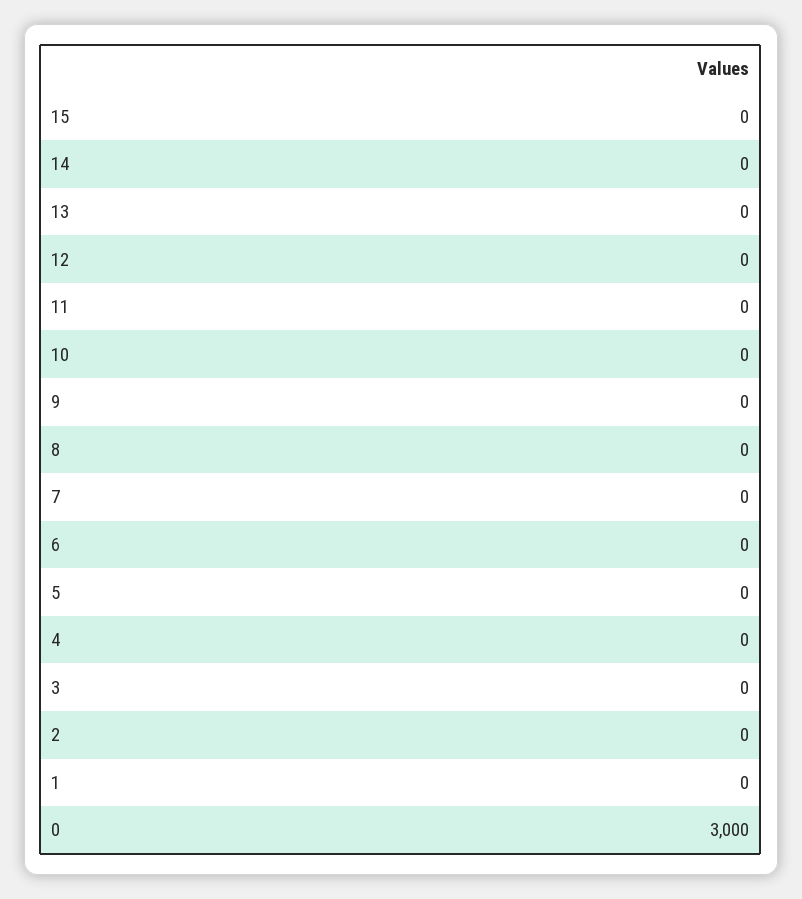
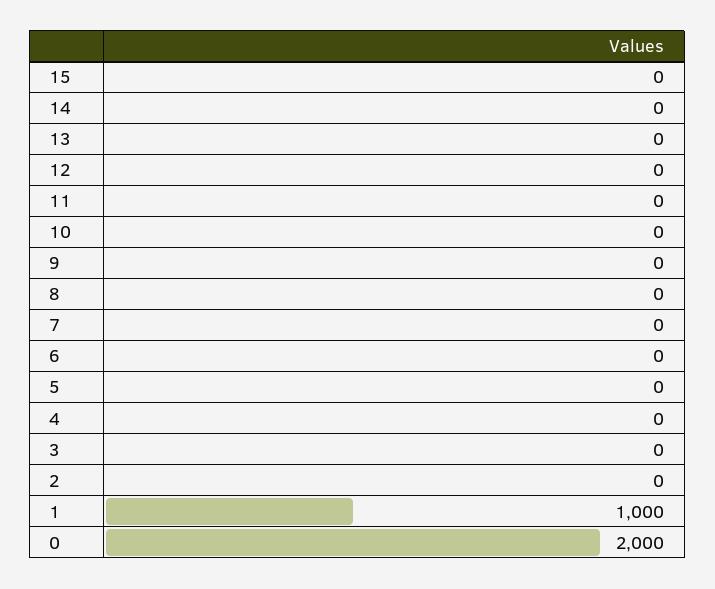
  {
    "15": 0,
    "14": 0,
    "13": 0,
    "12": 0,
    "11": 0,
    "10": 0,
    "9": 0,
    "8": 0,
    "7": 0,
    "6": 0,
    "5": 0,
    "4": 0,
    "3": 0,
    "2": 0,
-   "1": 0,
+   "1": 1000,
-   "0": 3000
+   "0": 2000
  }

